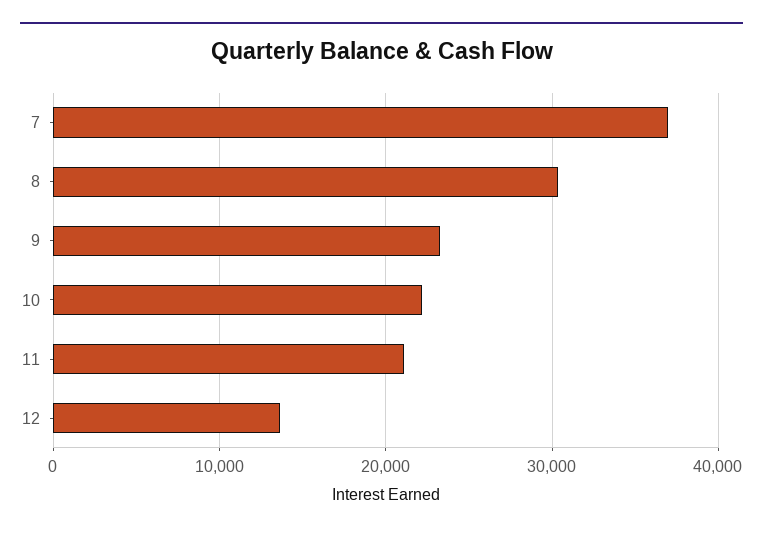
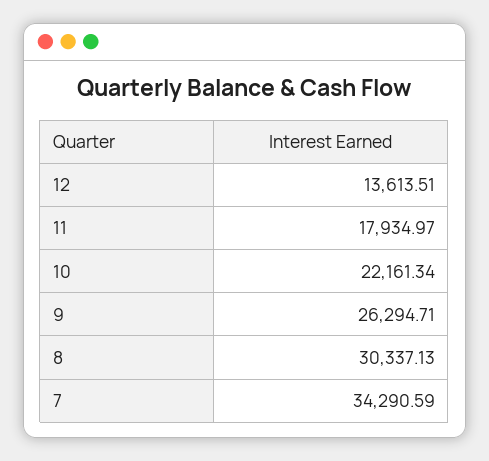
  {
-   "7": 37000,
+   "7": 34290.59,
    "8": 30337.13,
-   "9": 23000,
+   "9": 26294.71,
    "10": 22161.34,
-   "11": 21000,
+   "11": 17934.97,
    "12": 13613.51
  }

